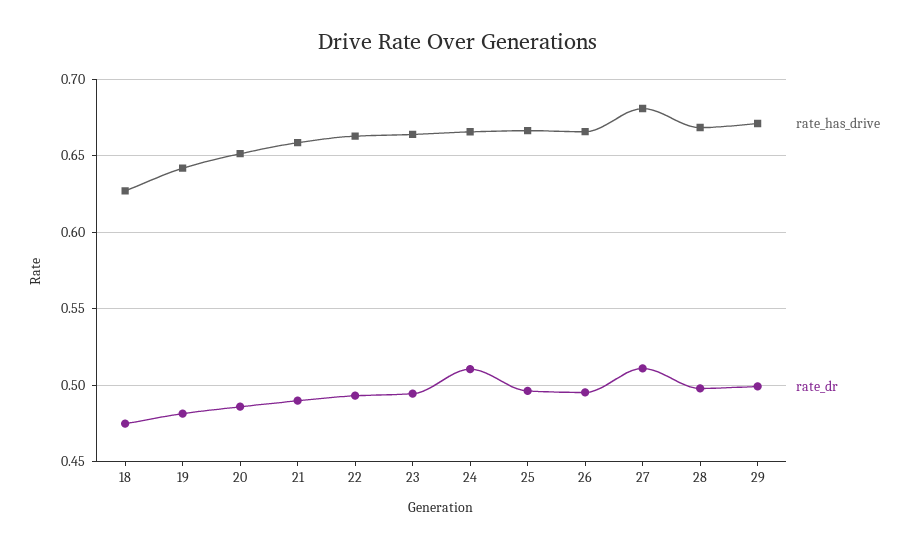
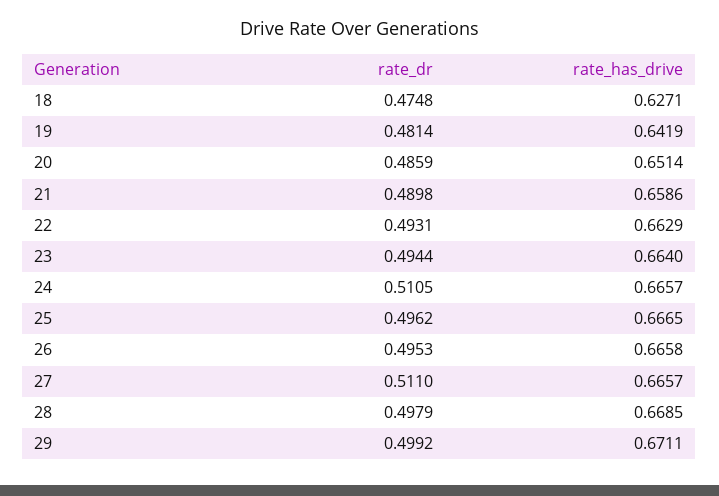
  {
    "rate_has_drive": {
      "18": 0.6271,
      "19": 0.6419,
      "20": 0.6514,
      "21": 0.6586,
      "22": 0.6629,
      "23": 0.664,
      "24": 0.6657,
      "25": 0.6665,
      "26": 0.6658,
-     "27": 0.68,
+     "27": 0.6657,
      "28": 0.6685,
      "29": 0.6711
    },
    "rate_dr": {
      "18": 0.4748,
      "19": 0.4814,
      "20": 0.4859,
      "21": 0.4898,
      "22": 0.4931,
      "23": 0.4944,
      "24": 0.5105,
      "25": 0.4962,
      "26": 0.4953,
      "27": 0.511,
      "28": 0.4979,
      "29": 0.4992
    }
  }

